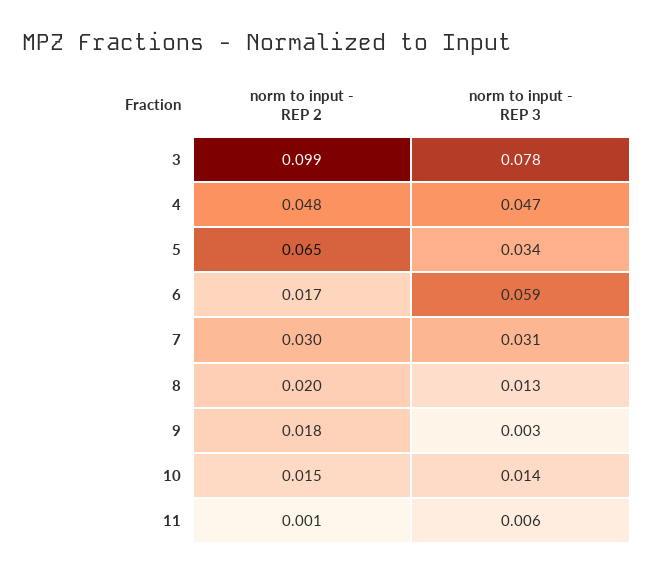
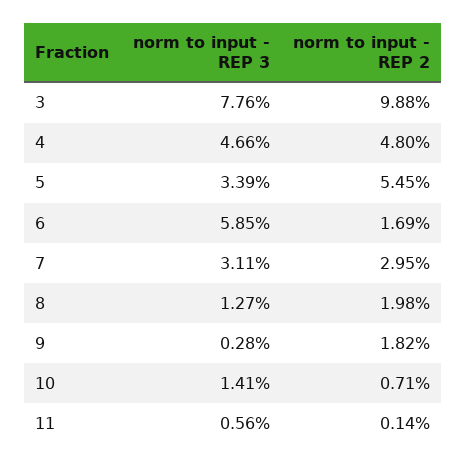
  {
    "norm to input - REP 2": {
      "3": 0.0988,
      "4": 0.048,
-     "5": 0.065,
+     "5": 0.0545,
      "6": 0.0169,
      "7": 0.0295,
      "8": 0.0198,
      "9": 0.0182,
-     "10": 0.015,
+     "10": 0.0071,
      "11": 0.0014
    },
    "norm to input - REP 3": {
      "3": 0.0776,
      "4": 0.0466,
      "5": 0.0339,
      "6": 0.0585,
      "7": 0.0311,
      "8": 0.0127,
      "9": 0.0028,
      "10": 0.0141,
      "11": 0.0056
    }
  }

